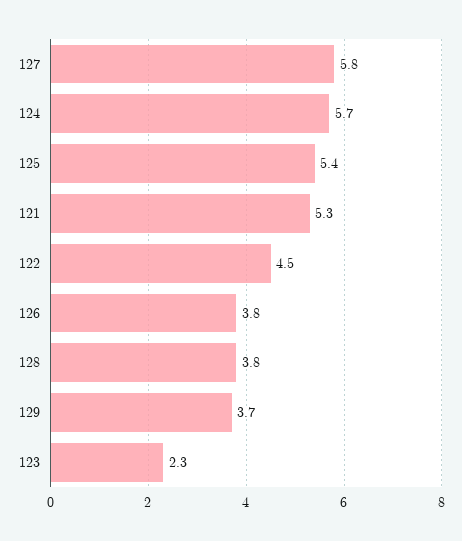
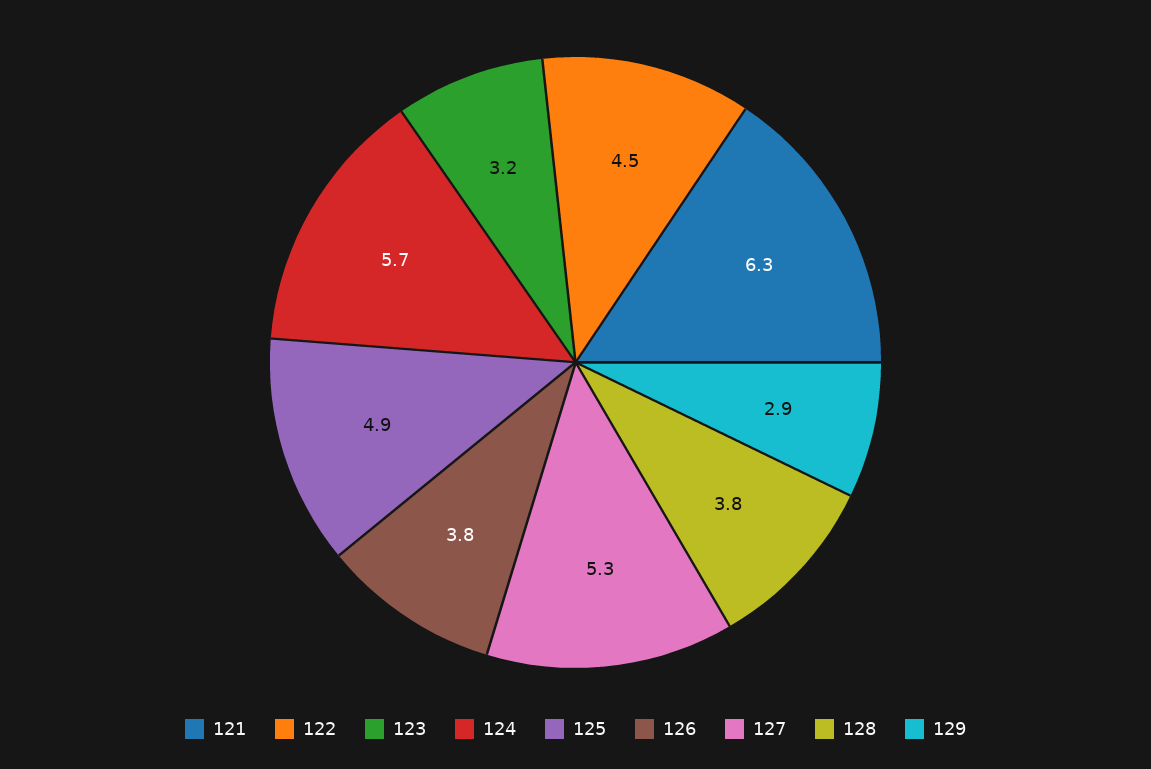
  {
-   "127": 5.8,
+   "127": 5.3,
    "124": 5.7,
-   "125": 5.4,
+   "125": 4.9,
-   "121": 5.3,
+   "121": 6.3,
    "122": 4.5,
    "126": 3.8,
    "128": 3.8,
-   "129": 3.7,
+   "129": 2.9,
-   "123": 2.3
+   "123": 3.2
  }

